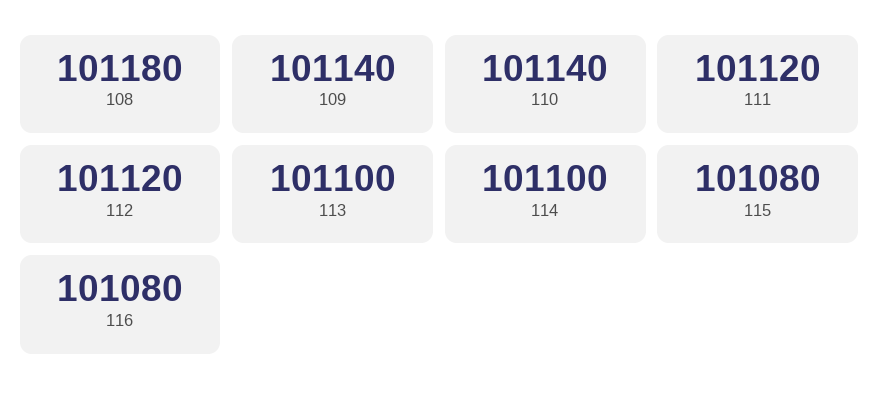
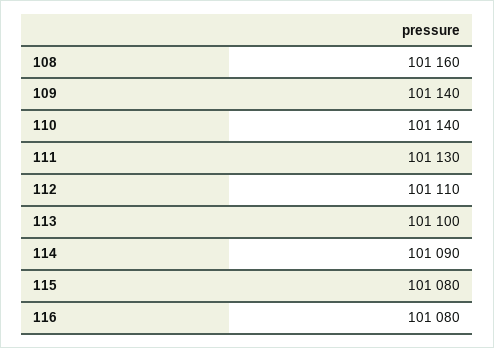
  {
-   "108": 101180,
+   "108": 101160,
    "109": 101140,
    "110": 101140,
-   "111": 101120,
+   "111": 101130,
-   "112": 101120,
+   "112": 101110,
    "113": 101100,
-   "114": 101100,
+   "114": 101090,
    "115": 101080,
    "116": 101080
  }

